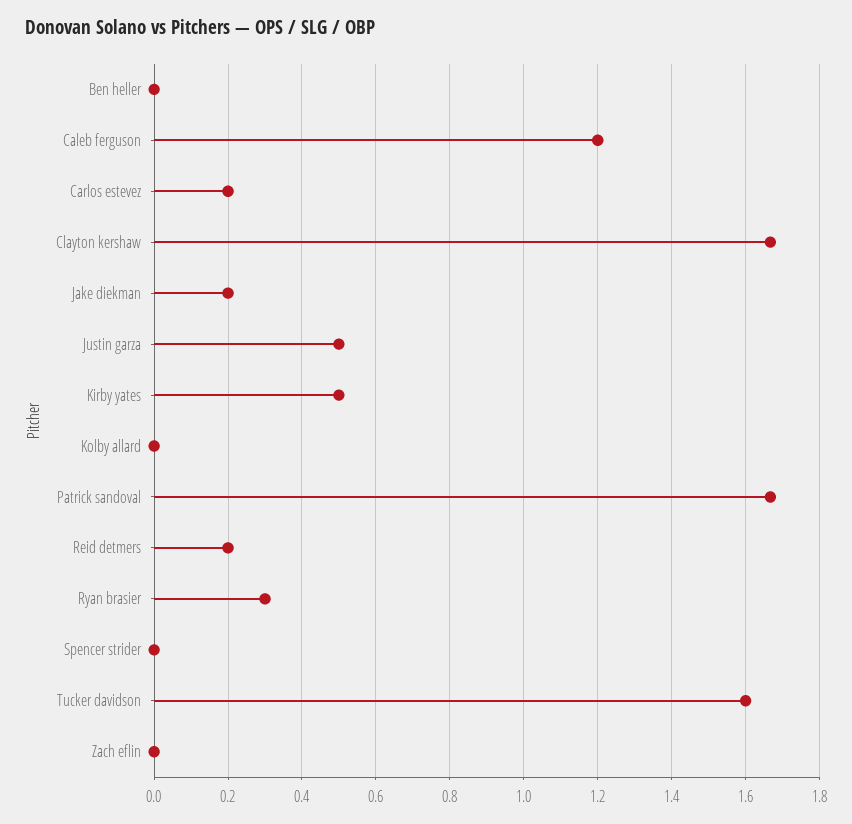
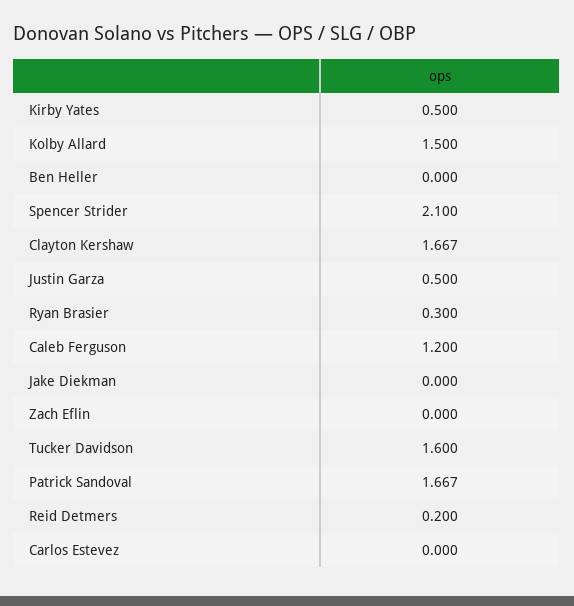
  {
    "Ben heller": 0,
    "Caleb ferguson": 1.2,
-   "Carlos estevez": 0.2,
+   "Carlos estevez": 0,
    "Clayton kershaw": 1.667,
-   "Jake diekman": 0.2,
+   "Jake diekman": 0,
    "Justin garza": 0.5,
    "Kirby yates": 0.5,
-   "Kolby allard": 0,
+   "Kolby allard": 1.5,
    "Patrick sandoval": 1.667,
    "Reid detmers": 0.2,
    "Ryan brasier": 0.3,
-   "Spencer strider": 0,
+   "Spencer strider": 2.1,
    "Tucker davidson": 1.6,
    "Zach eflin": 0
  }

